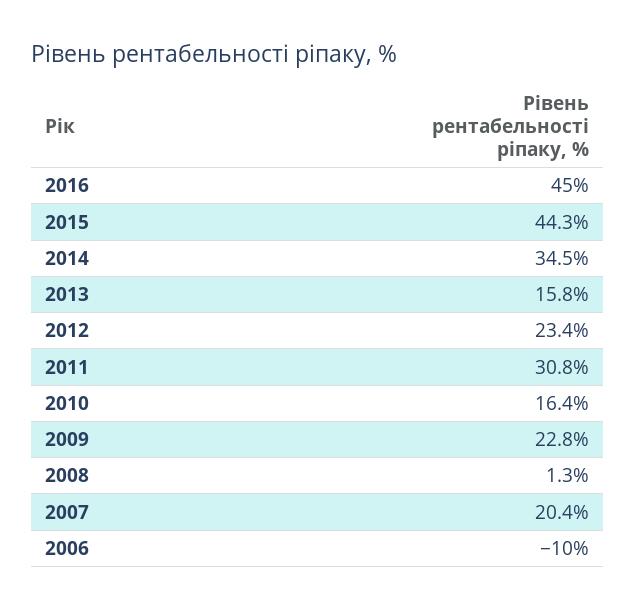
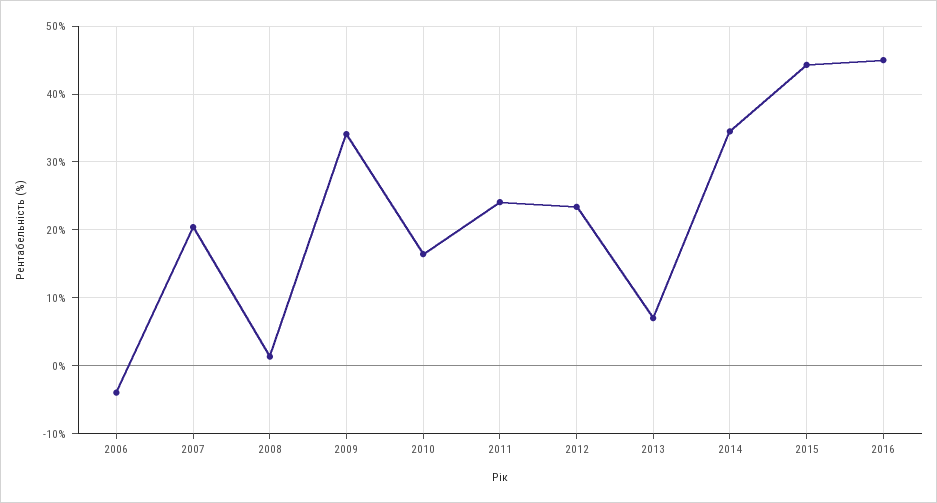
  {
    "2016": 45,
    "2015": 44.3,
    "2014": 34.5,
-   "2013": 15.8,
+   "2013": 7,
    "2012": 23.4,
-   "2011": 30.8,
+   "2011": 24,
    "2010": 16.4,
-   "2009": 22.8,
+   "2009": 34,
    "2008": 1.3,
    "2007": 20.4,
-   "2006": -10
+   "2006": -4
  }

